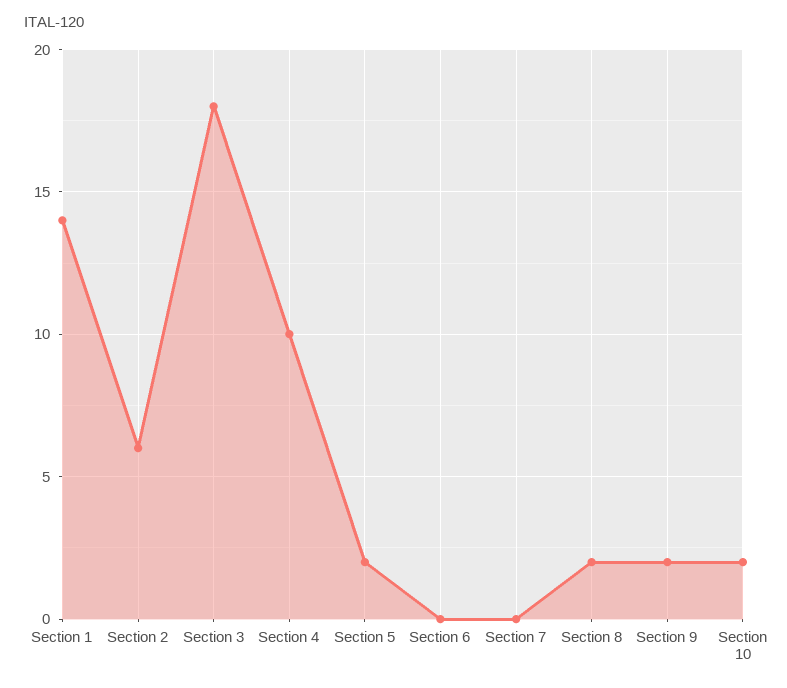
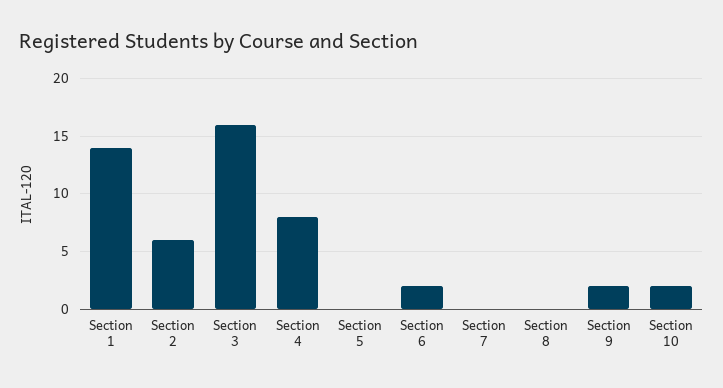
  {
    "Section 1": 14,
    "Section 2": 6,
-   "Section 3": 18,
+   "Section 3": 16,
-   "Section 4": 10,
+   "Section 4": 8,
-   "Section 5": 2,
+   "Section 5": 0,
-   "Section 6": 0,
+   "Section 6": 2,
    "Section 7": 0,
-   "Section 8": 2,
+   "Section 8": 0,
    "Section 9": 2,
    "Section 10": 2
  }

